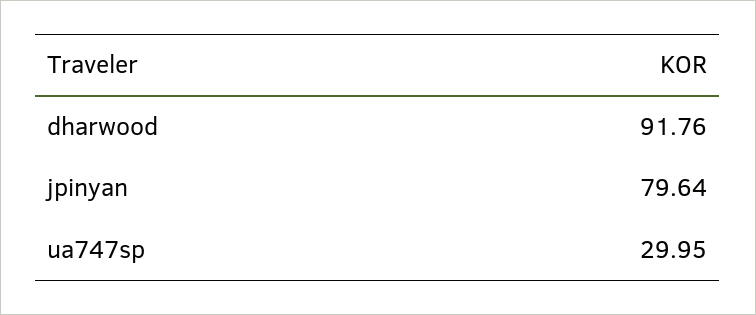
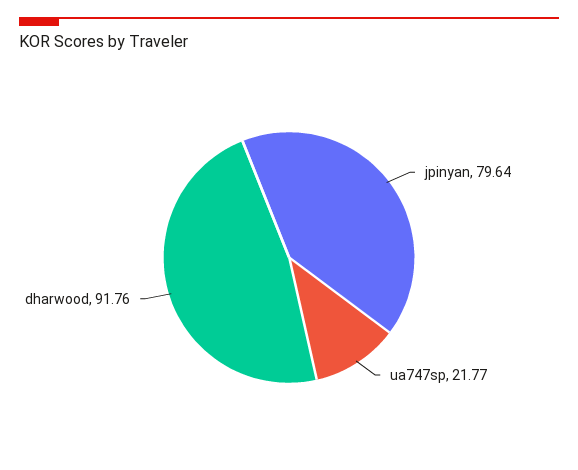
  {
    "dharwood": 91.76,
    "jpinyan": 79.64,
-   "ua747sp": 29.95
+   "ua747sp": 21.77
  }

